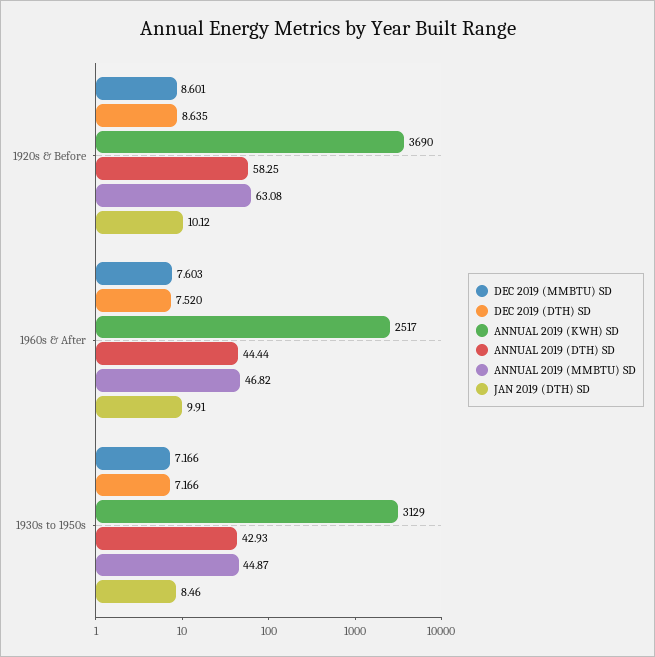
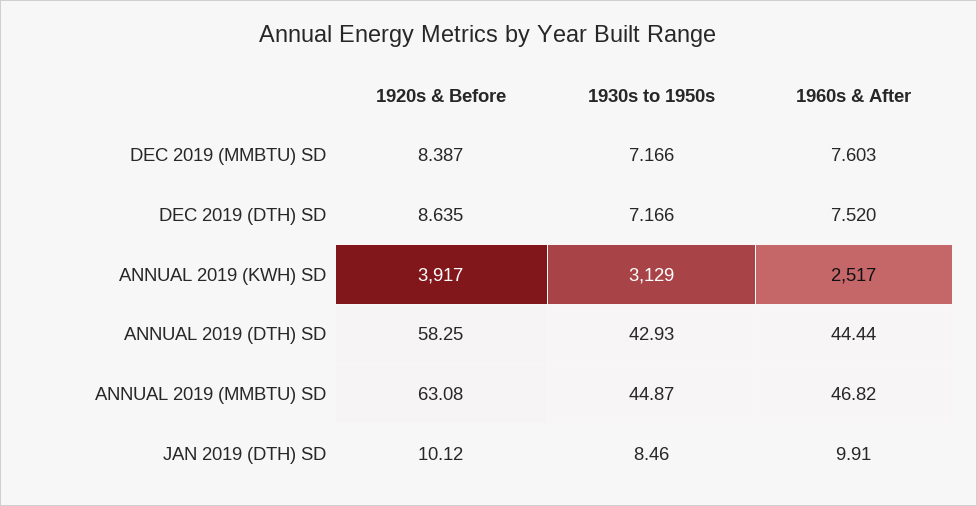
  {
    "DEC 2019 (MMBTU) SD": {
-     "1920s & Before": 8.601,
+     "1920s & Before": 8.387,
      "1960s & After": 7.603,
      "1930s to 1950s": 7.166
    },
    "DEC 2019 (DTH) SD": {
      "1920s & Before": 8.635,
      "1960s & After": 7.52,
      "1930s to 1950s": 7.166
    },
    "ANNUAL 2019 (KWH) SD": {
-     "1920s & Before": 3690,
+     "1920s & Before": 3917,
      "1960s & After": 2517,
      "1930s to 1950s": 3129
    },
    "ANNUAL 2019 (DTH) SD": {
      "1920s & Before": 58.25,
      "1960s & After": 44.44,
      "1930s to 1950s": 42.93
    },
    "ANNUAL 2019 (MMBTU) SD": {
      "1920s & Before": 63.08,
      "1960s & After": 46.82,
      "1930s to 1950s": 44.87
    },
    "JAN 2019 (DTH) SD": {
      "1920s & Before": 10.12,
      "1960s & After": 9.91,
      "1930s to 1950s": 8.46
    }
  }

